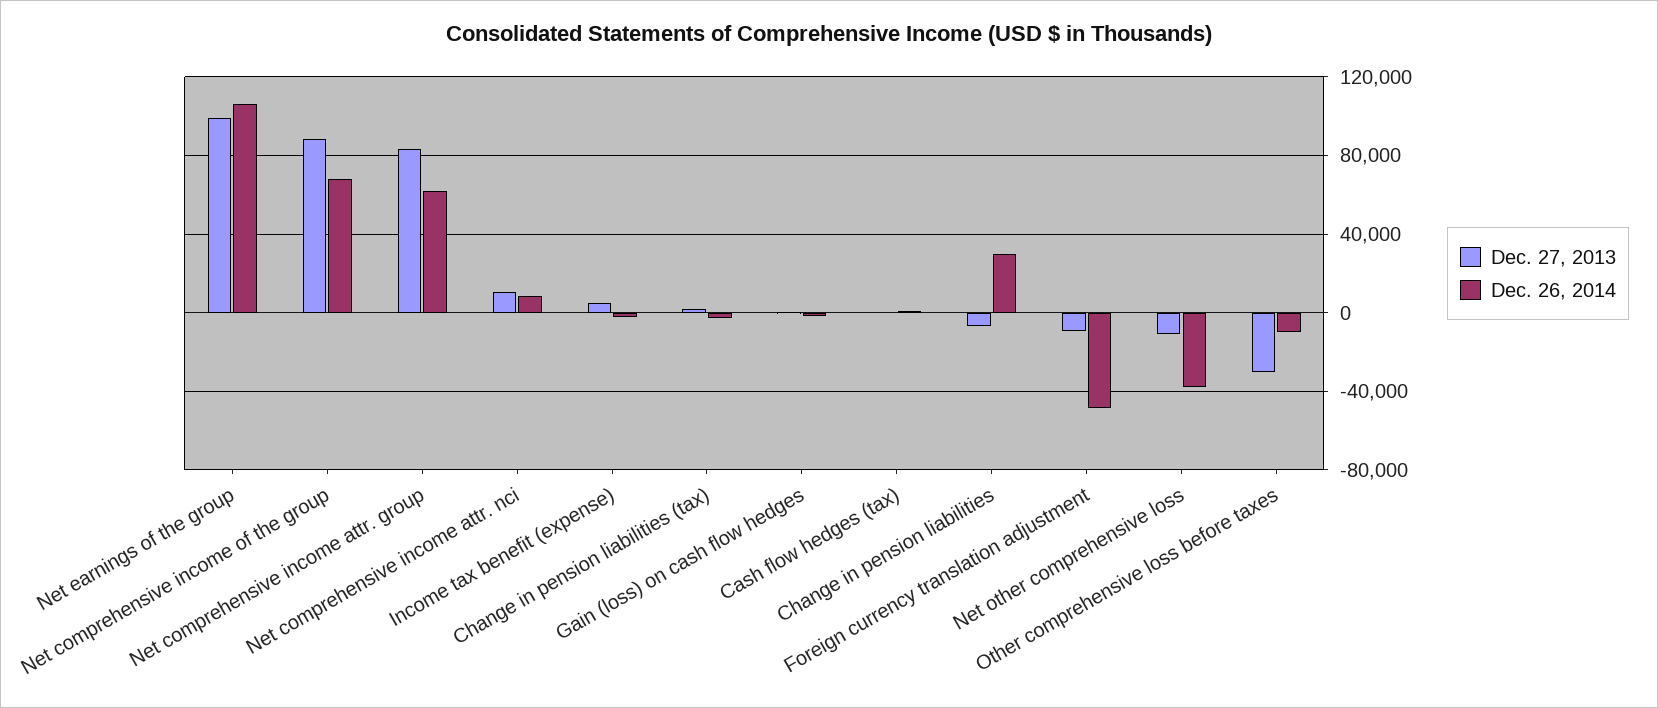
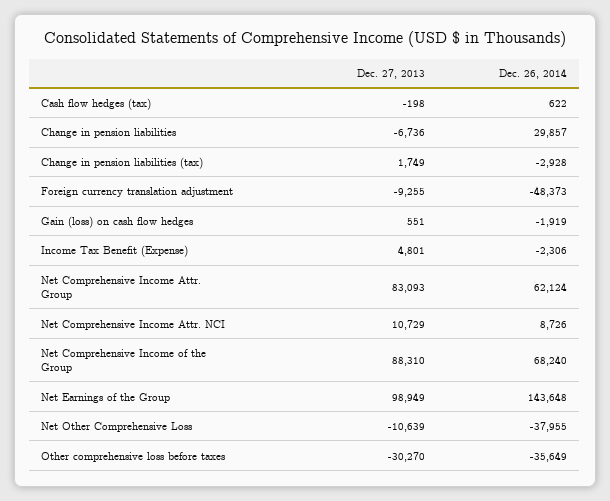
  {
    "Dec. 27, 2013": {
      "Net earnings of the group": 98949,
      "Net comprehensive income of the group": 88310,
      "Net comprehensive income attr. group": 83093,
      "Net comprehensive income attr. nci": 10729,
      "Income tax benefit (expense)": 4801,
      "Change in pension liabilities (tax)": 1749,
      "Gain (loss) on cash flow hedges": 551,
      "Cash flow hedges (tax)": -198,
      "Change in pension liabilities": -6736,
      "Foreign currency translation adjustment": -9255,
      "Net other comprehensive loss": -10639,
      "Other comprehensive loss before taxes": -30270
    },
    "Dec. 26, 2014": {
-     "Net earnings of the group": 105000,
+     "Net earnings of the group": 143648,
      "Net comprehensive income of the group": 68240,
      "Net comprehensive income attr. group": 62124,
      "Net comprehensive income attr. nci": 8726,
      "Income tax benefit (expense)": -2306,
      "Change in pension liabilities (tax)": -2928,
      "Gain (loss) on cash flow hedges": -1919,
      "Cash flow hedges (tax)": 622,
      "Change in pension liabilities": 29857,
      "Foreign currency translation adjustment": -48373,
      "Net other comprehensive loss": -37955,
-     "Other comprehensive loss before taxes": -10000
+     "Other comprehensive loss before taxes": -35649
    }
  }

